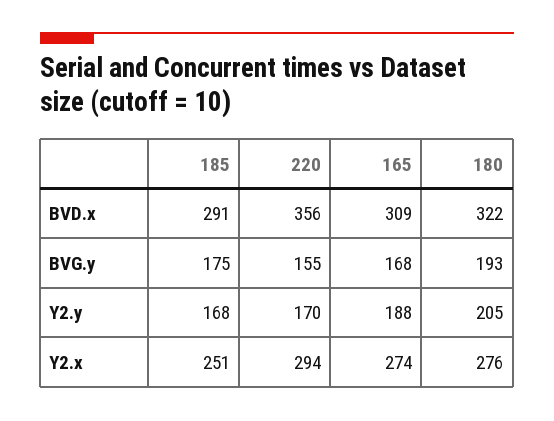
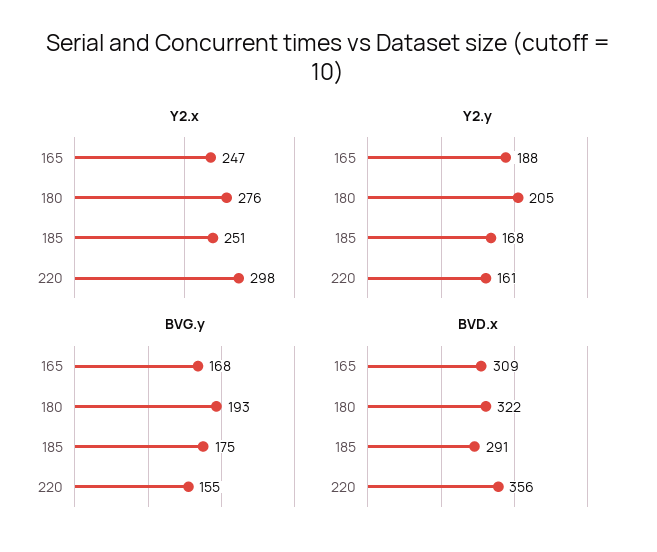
  {
    "BVD.x": {
      "185": 291,
      "220": 356,
      "165": 309,
      "180": 322
    },
    "BVG.y": {
      "185": 175,
      "220": 155,
      "165": 168,
      "180": 193
    },
    "Y2.y": {
      "185": 168,
-     "220": 170,
+     "220": 161,
      "165": 188,
      "180": 205
    },
    "Y2.x": {
      "185": 251,
-     "220": 294,
+     "220": 298,
-     "165": 274,
+     "165": 247,
      "180": 276
    }
  }

